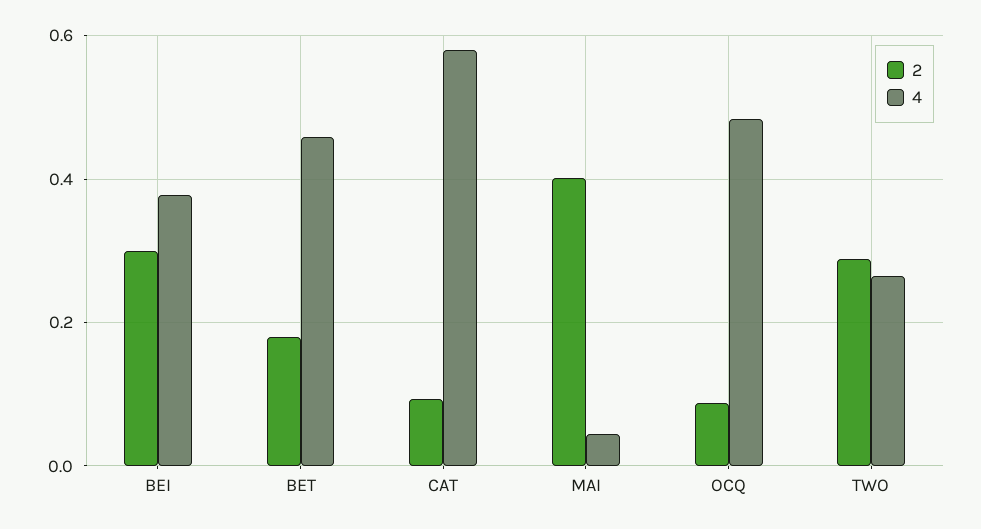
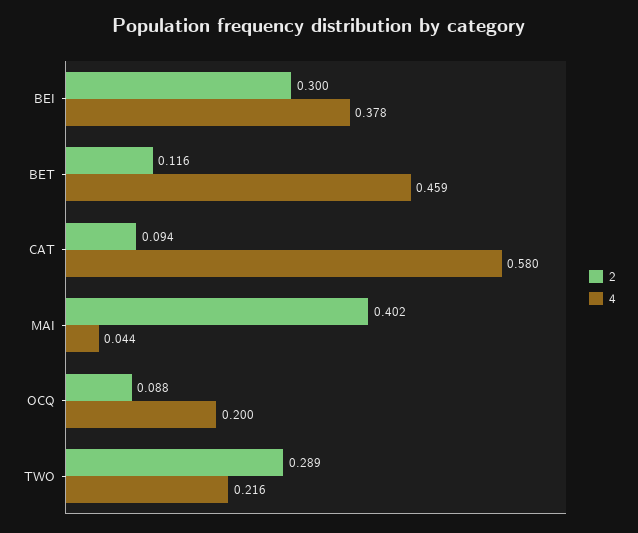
  {
    "2": {
      "BEI": 0.3,
-     "BET": 0.18,
+     "BET": 0.116,
      "CAT": 0.094,
      "MAI": 0.402,
      "OCQ": 0.088,
      "TWO": 0.289
    },
    "4": {
      "BEI": 0.378,
      "BET": 0.459,
      "CAT": 0.58,
      "MAI": 0.044,
-     "OCQ": 0.48,
+     "OCQ": 0.2,
-     "TWO": 0.26
+     "TWO": 0.216
    }
  }

